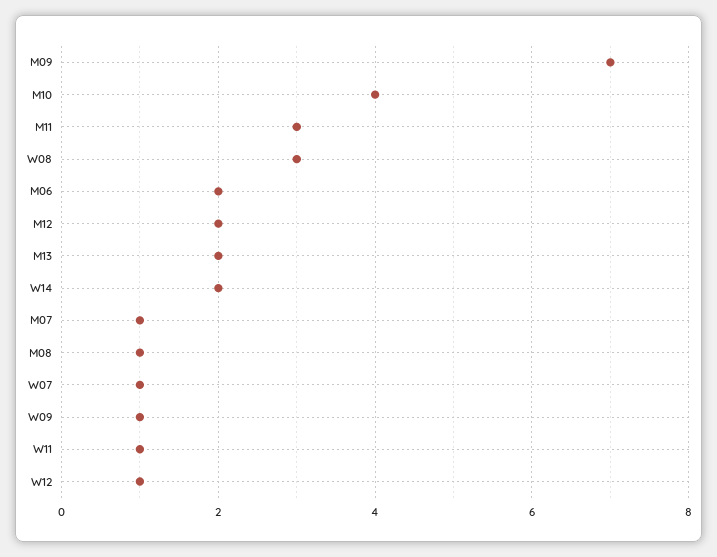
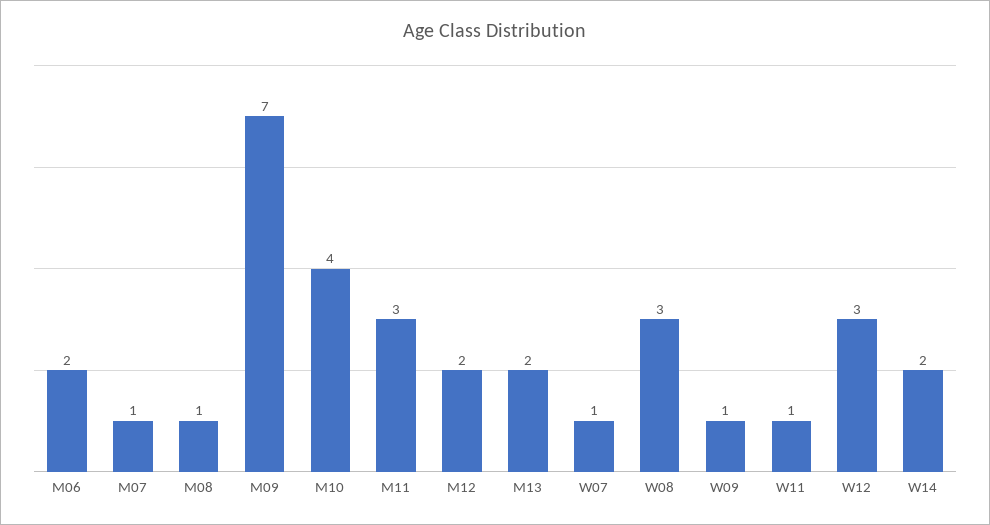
  {
    "M09": 7,
    "M10": 4,
    "M11": 3,
    "W08": 3,
    "M06": 2,
    "M12": 2,
    "M13": 2,
    "W14": 2,
    "M07": 1,
    "M08": 1,
    "W07": 1,
    "W09": 1,
    "W11": 1,
-   "W12": 1
+   "W12": 3
  }

